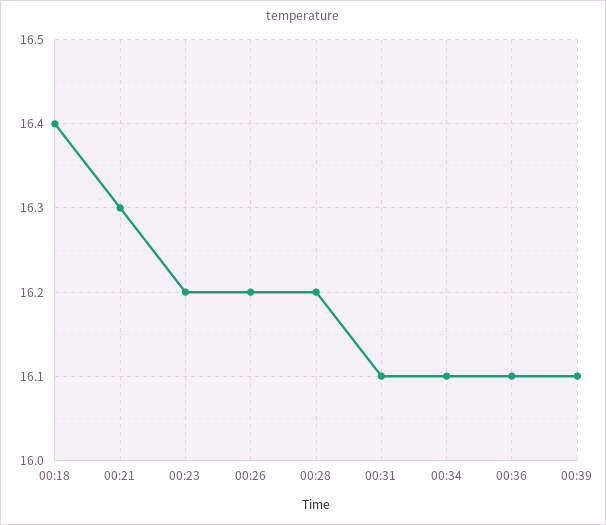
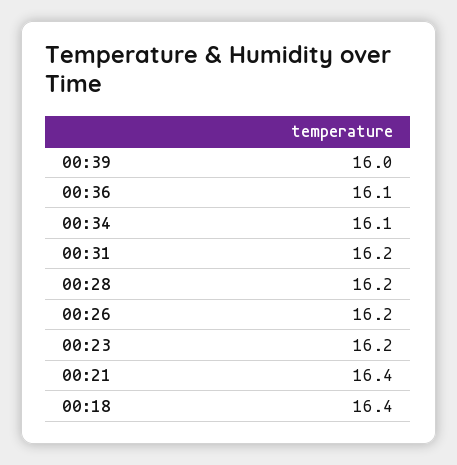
  {
    "00:18": 16.4,
-   "00:21": 16.3,
+   "00:21": 16.4,
    "00:23": 16.2,
    "00:26": 16.2,
    "00:28": 16.2,
-   "00:31": 16.1,
+   "00:31": 16.2,
    "00:34": 16.1,
    "00:36": 16.1,
-   "00:39": 16.1
+   "00:39": 16
  }

